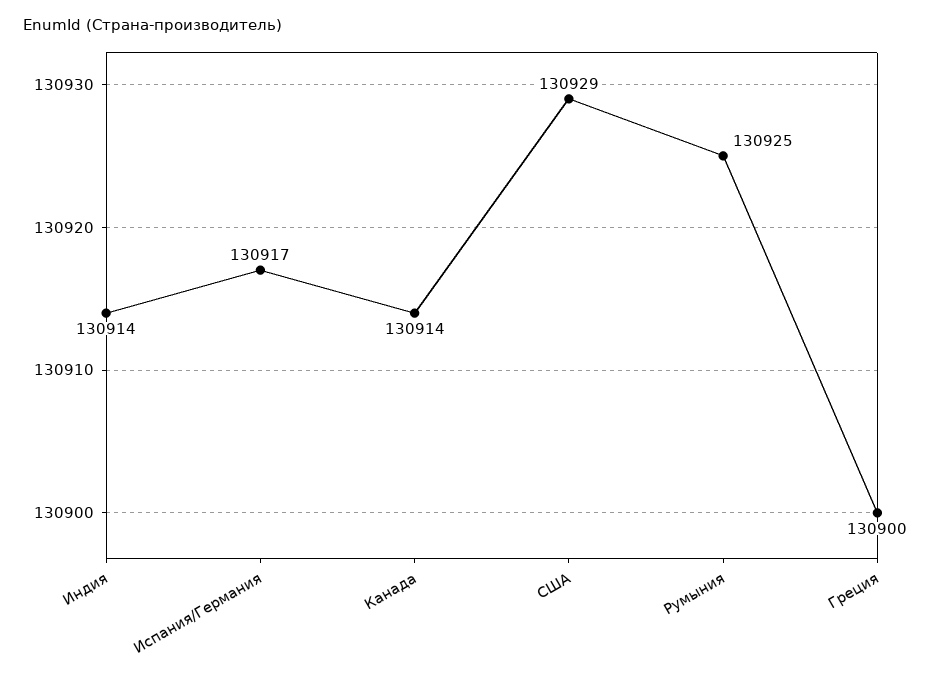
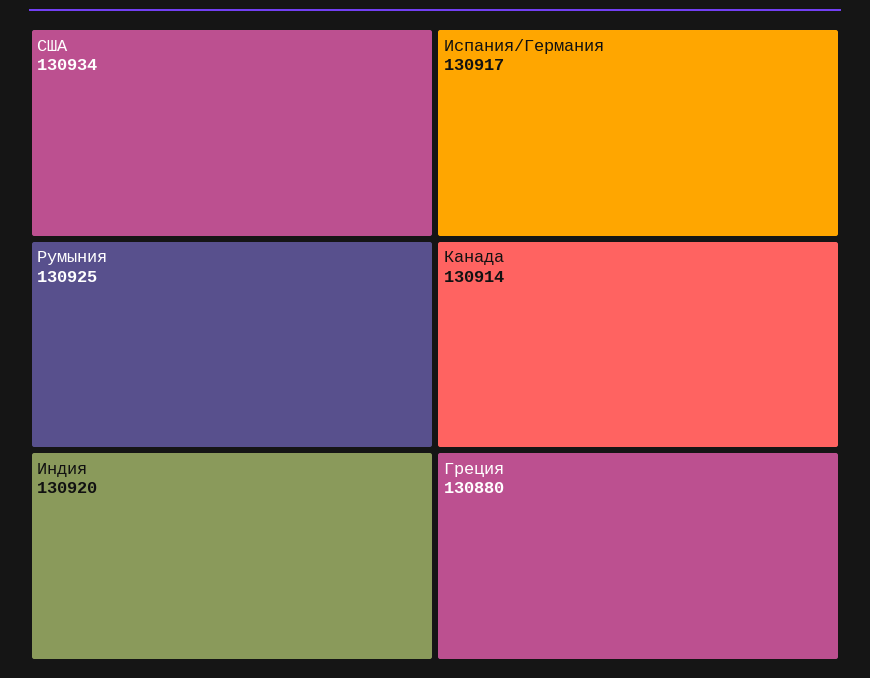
  {
-   "Индия": 130914,
+   "Индия": 130920,
    "Испания/Германия": 130917,
    "Канада": 130914,
-   "США": 130929,
+   "США": 130934,
    "Румыния": 130925,
-   "Греция": 130900
+   "Греция": 130880
  }

